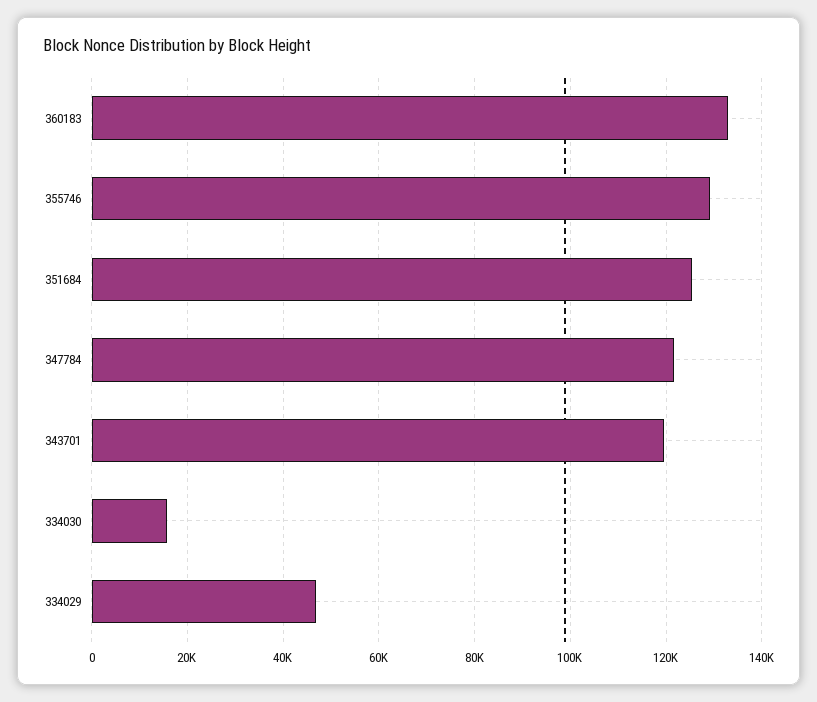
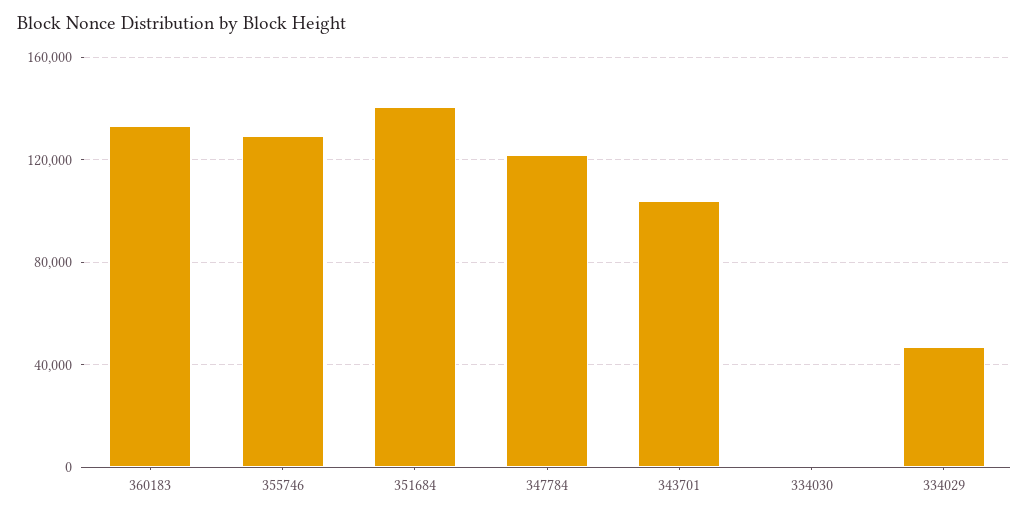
  {
    "360183": 132000,
    "355746": 130000,
-   "351684": 126000,
+   "351684": 140000,
    "347784": 122000,
-   "343701": 120000,
+   "343701": 105000,
-   "334030": 16000,
+   "334030": 0,
    "334029": 46000
  }

